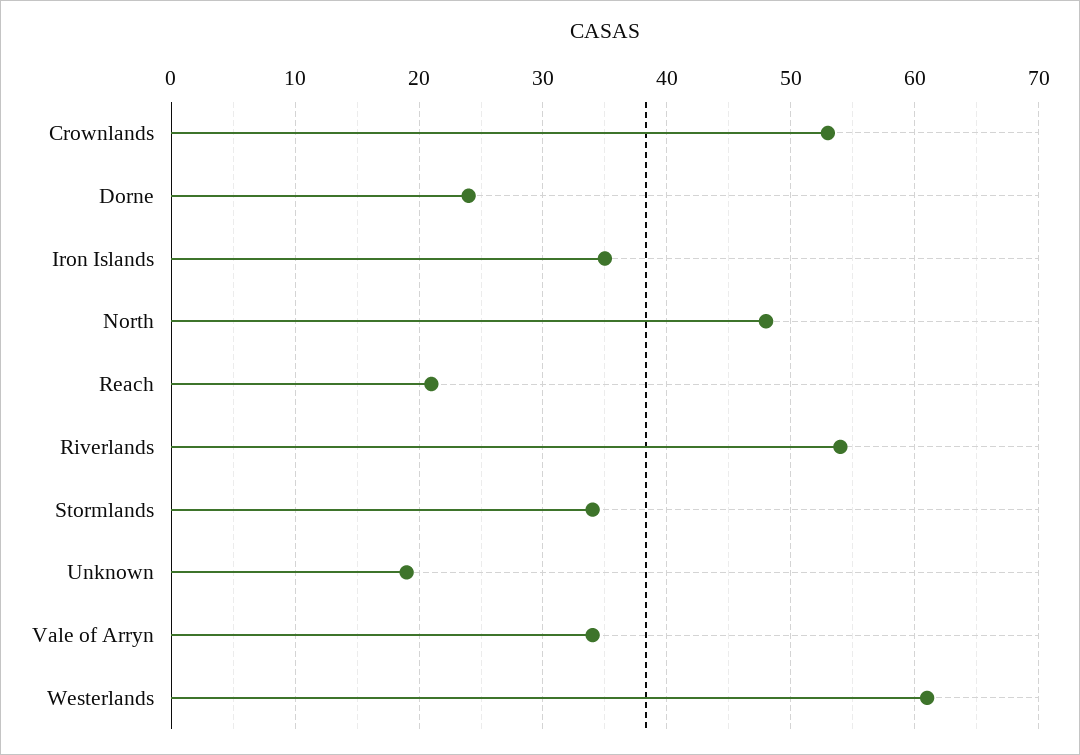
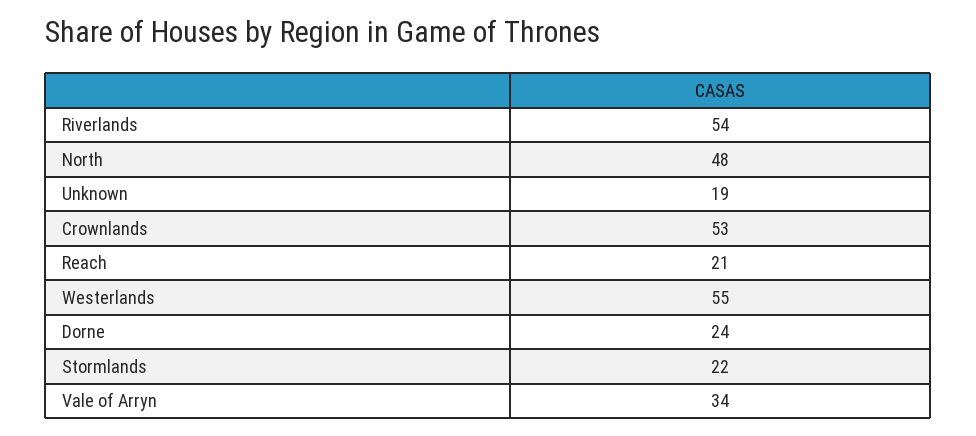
  {
    "Crownlands": 53,
    "Dorne": 24,
-   "Iron Islands": 35,
    "North": 48,
    "Reach": 21,
    "Riverlands": 54,
-   "Stormlands": 34,
+   "Stormlands": 22,
    "Unknown": 19,
    "Vale of Arryn": 34,
-   "Westerlands": 61
+   "Westerlands": 55
  }

